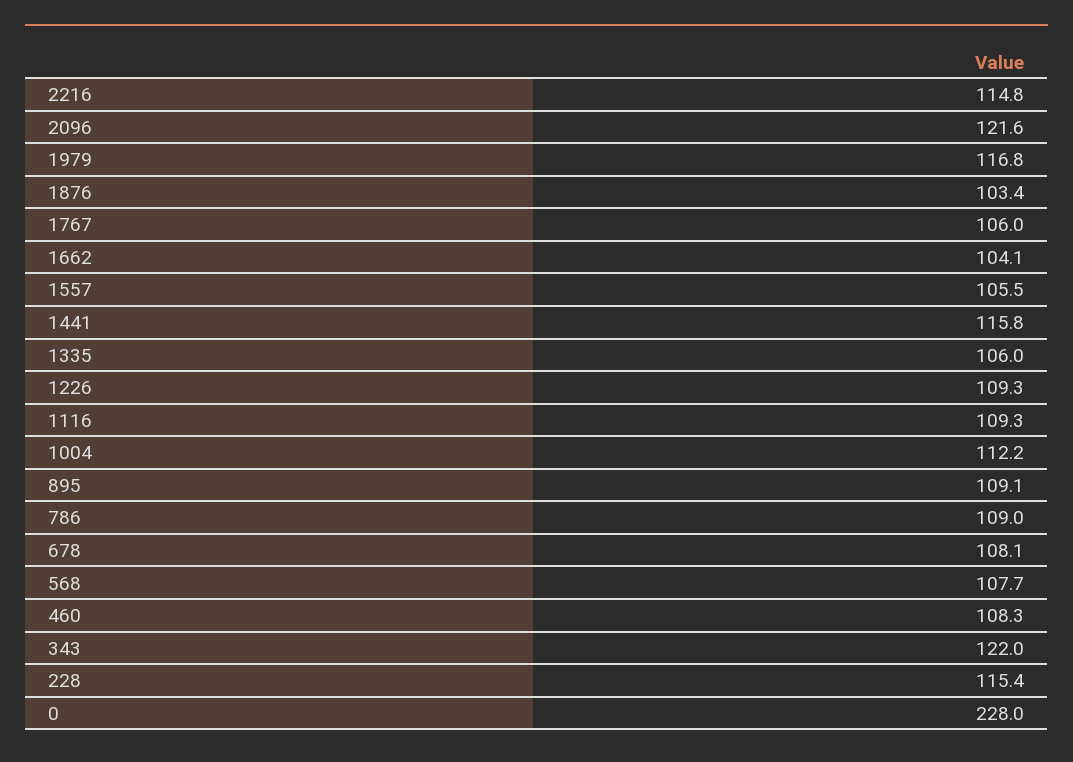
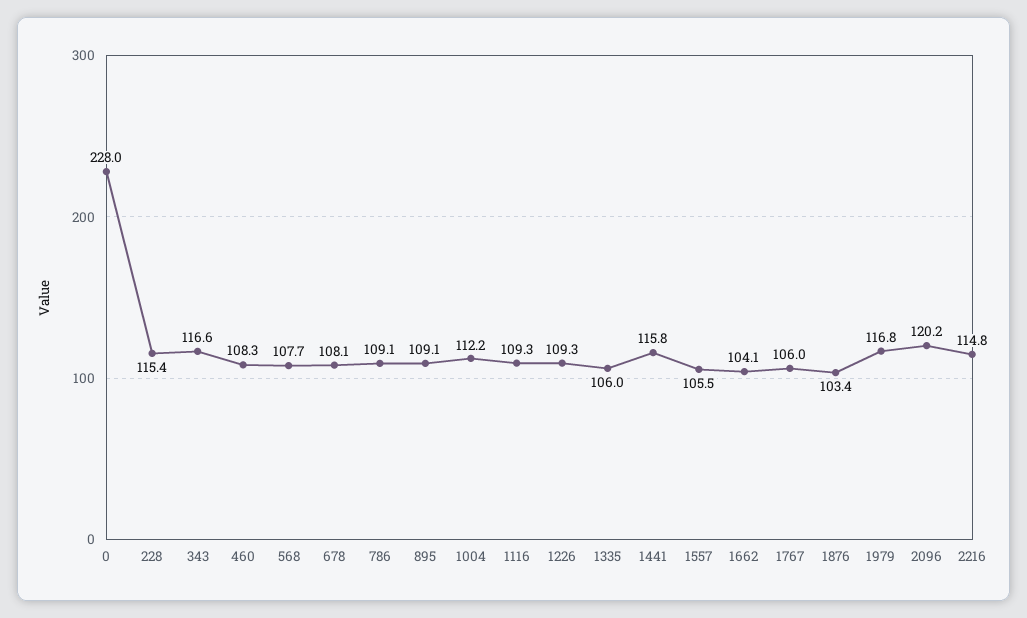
  {
    "2216": 114.8,
-   "2096": 121.6,
+   "2096": 120.2,
    "1979": 116.8,
    "1876": 103.4,
    "1767": 106,
    "1662": 104.1,
    "1557": 105.5,
    "1441": 115.8,
    "1335": 106,
    "1226": 109.3,
    "1116": 109.3,
    "1004": 112.2,
    "895": 109.1,
-   "786": 109,
+   "786": 109.1,
    "678": 108.1,
    "568": 107.7,
    "460": 108.3,
-   "343": 122,
+   "343": 116.6,
    "228": 115.4,
    "0": 228
  }

